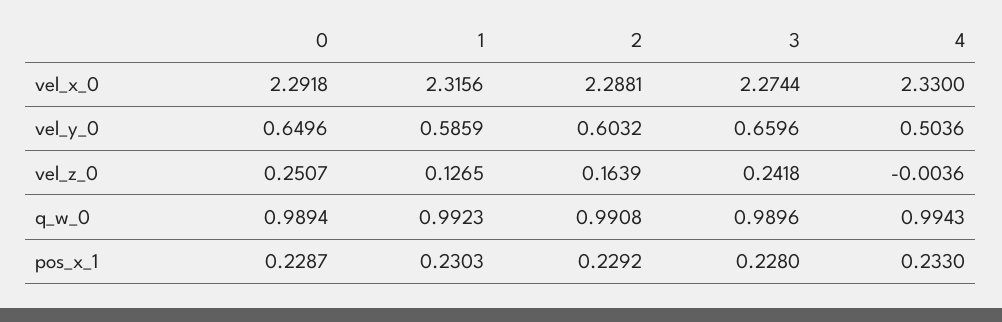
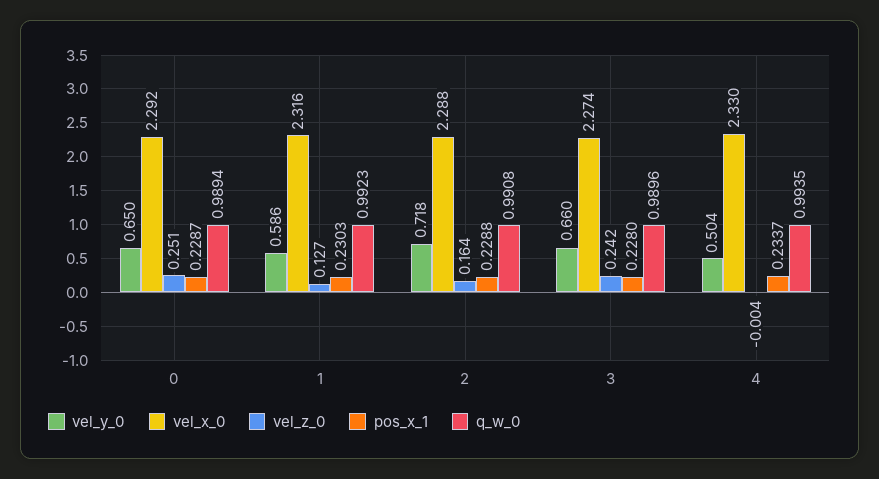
  {
    "vel_x_0": {
      "0": 2.2918,
      "1": 2.3156,
      "2": 2.2881,
      "3": 2.2744,
      "4": 2.33
    },
    "vel_y_0": {
      "0": 0.6496,
      "1": 0.5859,
-     "2": 0.6032,
+     "2": 0.718,
      "3": 0.6596,
      "4": 0.5036
    },
    "vel_z_0": {
      "0": 0.2507,
      "1": 0.1265,
      "2": 0.1639,
      "3": 0.2418,
      "4": -0.0036
    },
    "q_w_0": {
      "0": 0.9894,
      "1": 0.9923,
      "2": 0.9908,
      "3": 0.9896,
-     "4": 0.9943
+     "4": 0.9935
    },
    "pos_x_1": {
      "0": 0.2287,
      "1": 0.2303,
-     "2": 0.2292,
+     "2": 0.2288,
      "3": 0.228,
-     "4": 0.233
+     "4": 0.2337
    }
  }

